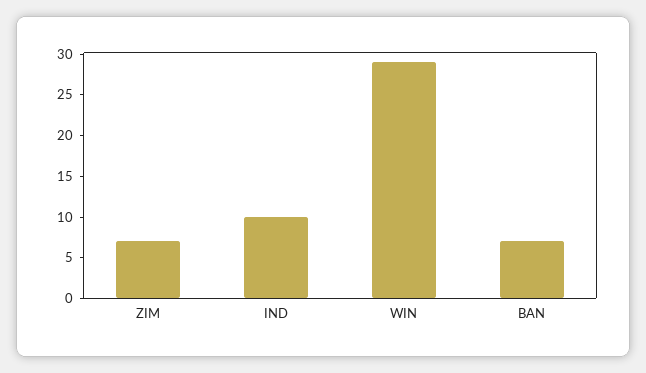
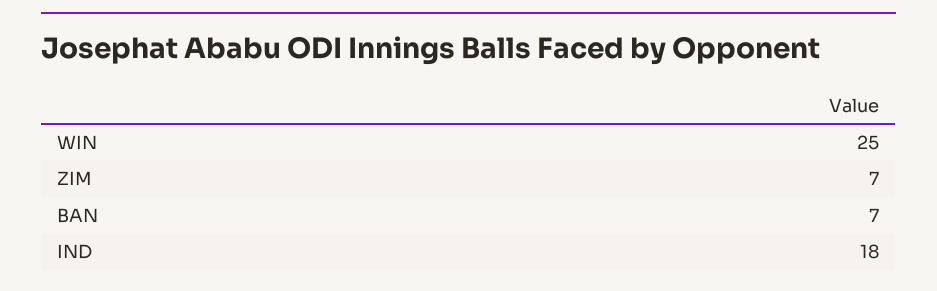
  {
    "ZIM": 7,
-   "IND": 10,
+   "IND": 18,
-   "WIN": 29,
+   "WIN": 25,
    "BAN": 7
  }

